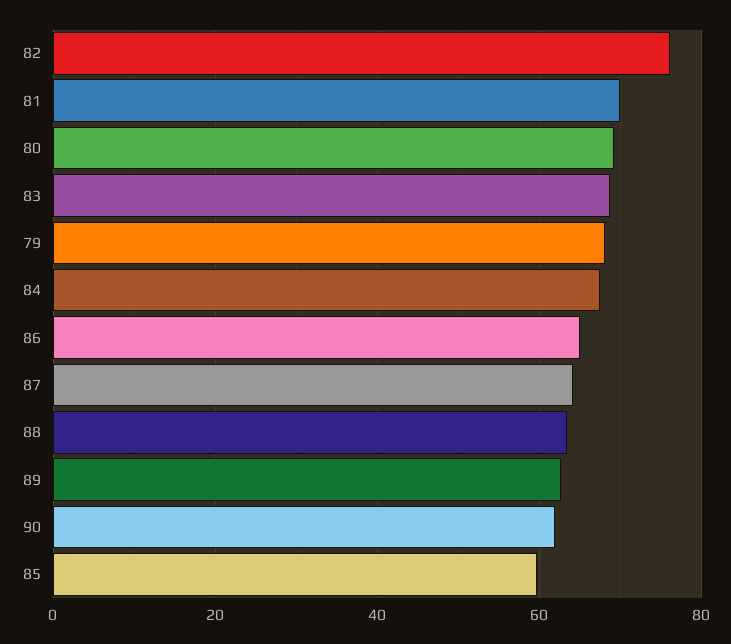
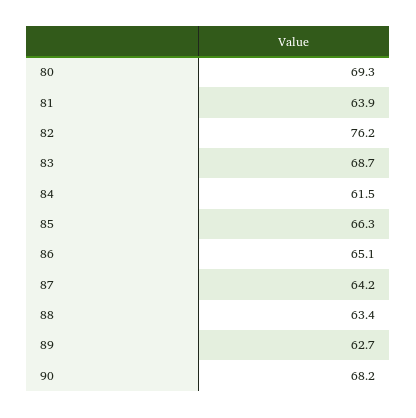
  {
    "82": 76.2,
-   "81": 70,
+   "81": 63.9,
    "80": 69.3,
    "83": 68.7,
-   "79": 68,
-   "84": 68,
+   "84": 61.5,
    "86": 65.1,
    "87": 64.2,
    "88": 63.4,
    "89": 62.7,
-   "90": 62,
+   "90": 68.2,
-   "85": 60
+   "85": 66.3
  }

